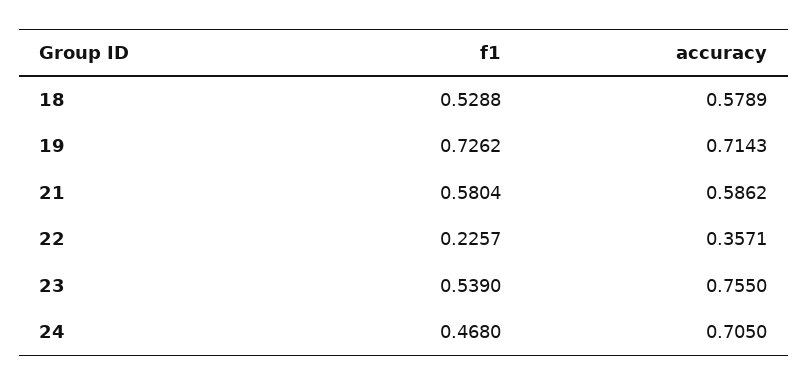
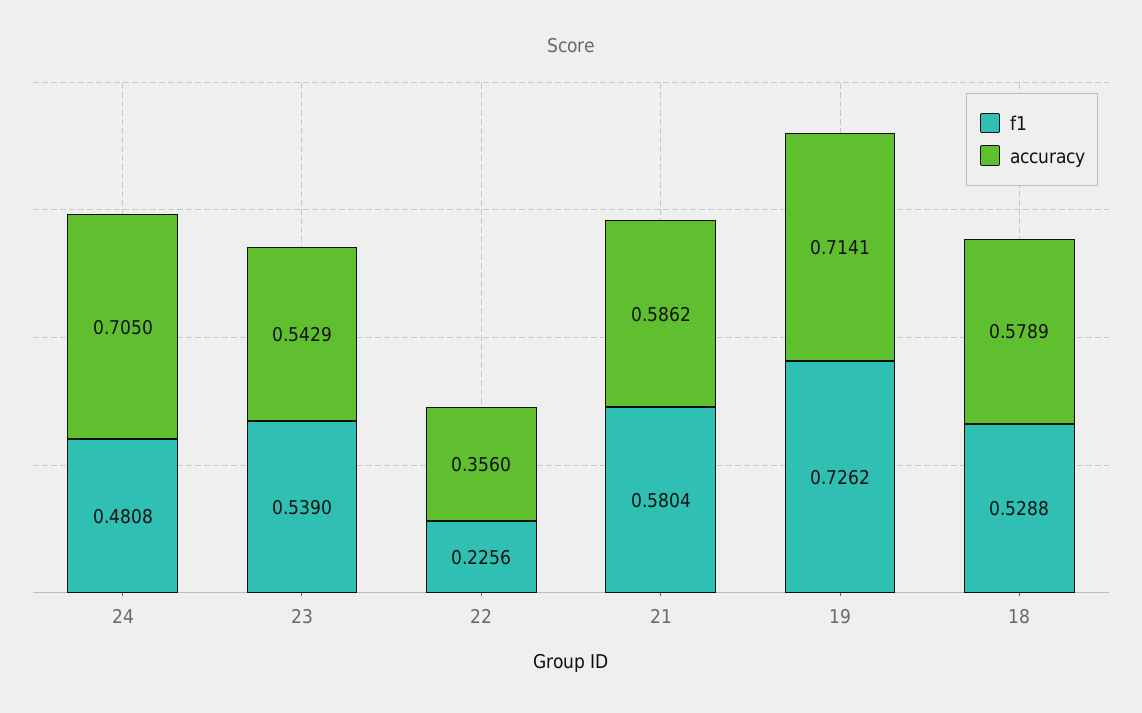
  {
    "f1": {
      "18": 0.5288,
      "19": 0.7262,
      "21": 0.5804,
-     "22": 0.2257,
+     "22": 0.2256,
      "23": 0.539,
-     "24": 0.468
+     "24": 0.4808
    },
    "accuracy": {
      "18": 0.5789,
-     "19": 0.7143,
+     "19": 0.7141,
      "21": 0.5862,
-     "22": 0.3571,
+     "22": 0.356,
-     "23": 0.755,
+     "23": 0.5429,
      "24": 0.705
    }
  }

